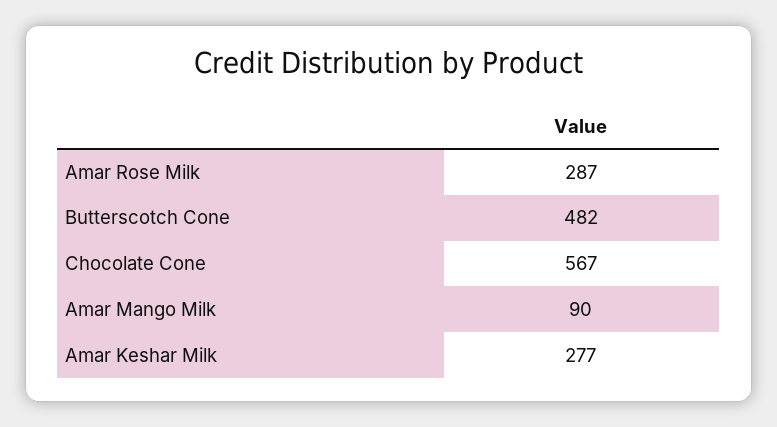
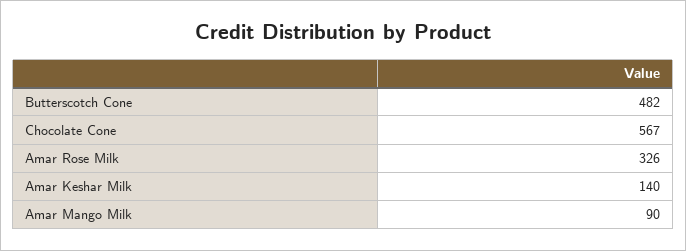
  {
-   "Amar Rose Milk": 287,
+   "Amar Rose Milk": 326,
    "Butterscotch Cone": 482,
    "Chocolate Cone": 567,
    "Amar Mango Milk": 90,
-   "Amar Keshar Milk": 277
+   "Amar Keshar Milk": 140
  }

